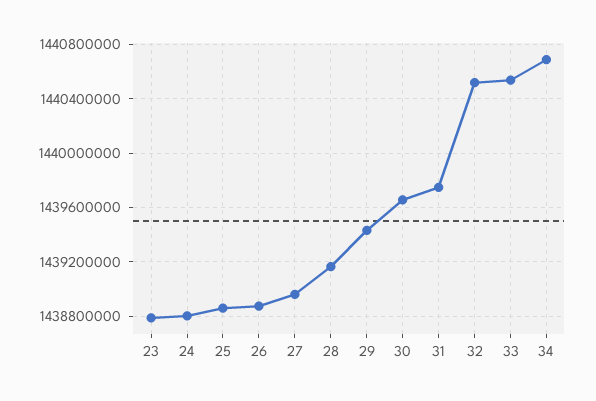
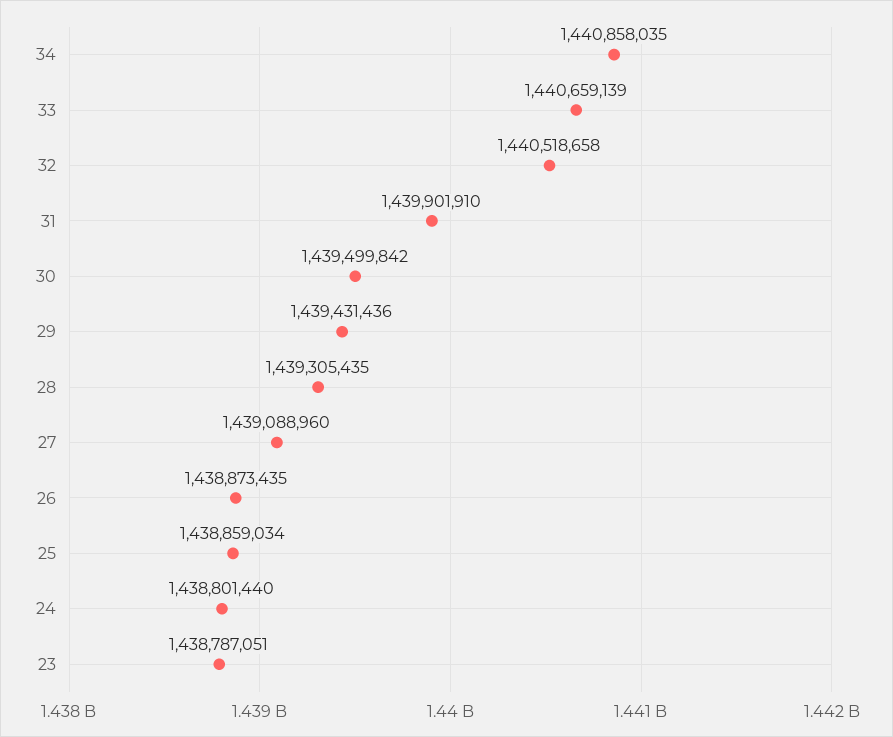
  {
    "23": 1438787051,
    "24": 1438801440,
    "25": 1438859034,
    "26": 1438873435,
-   "27": 1438950000,
+   "27": 1439088960,
-   "28": 1439150000,
+   "28": 1439305435,
    "29": 1439431436,
-   "30": 1439650000,
+   "30": 1439499842,
-   "31": 1439750000,
+   "31": 1439901910,
    "32": 1440518658,
-   "33": 1440550000,
+   "33": 1440659139,
-   "34": 1440700000
+   "34": 1440858035
  }

